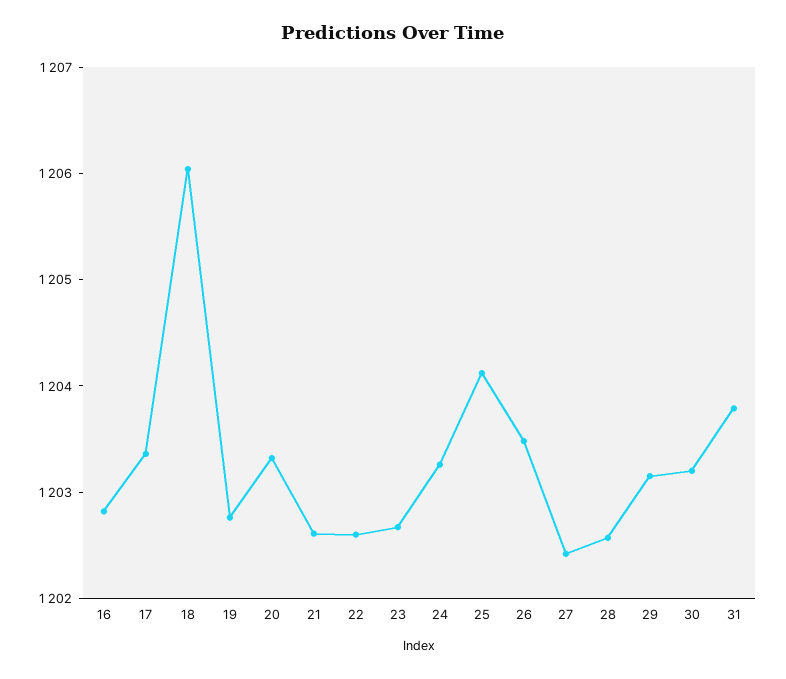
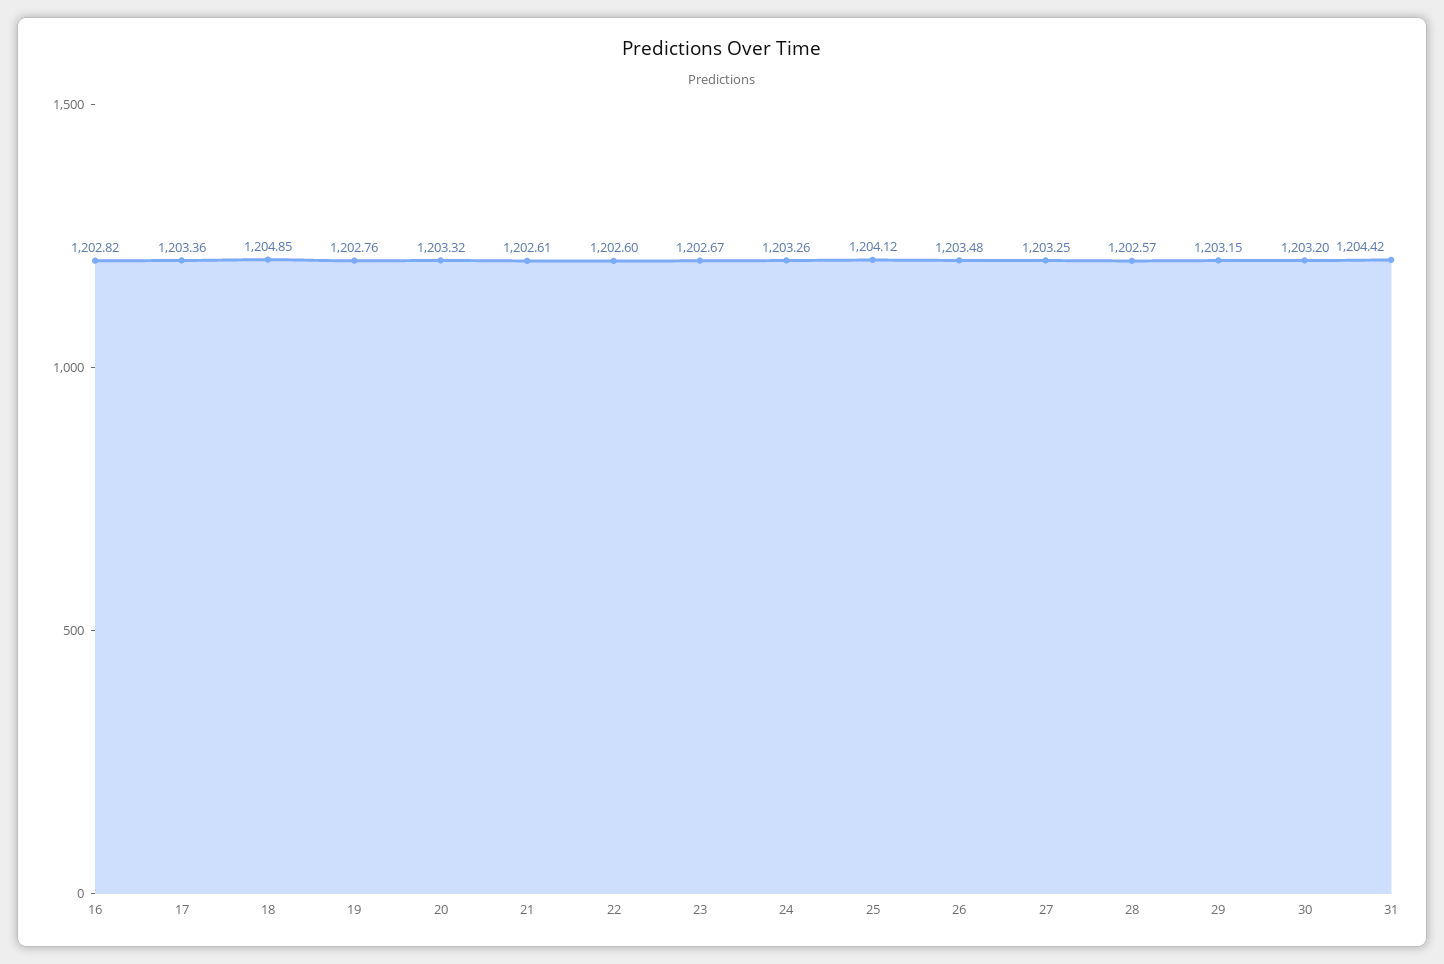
  {
    "16": 1202.82,
    "17": 1203.36,
-   "18": 1206,
+   "18": 1204.85,
    "19": 1202.76,
    "20": 1203.32,
    "21": 1202.61,
    "22": 1202.6,
    "23": 1202.67,
    "24": 1203.26,
    "25": 1204.12,
    "26": 1203.48,
-   "27": 1202.4,
+   "27": 1203.25,
    "28": 1202.57,
    "29": 1203.15,
    "30": 1203.2,
-   "31": 1203.8
+   "31": 1204.42
  }

